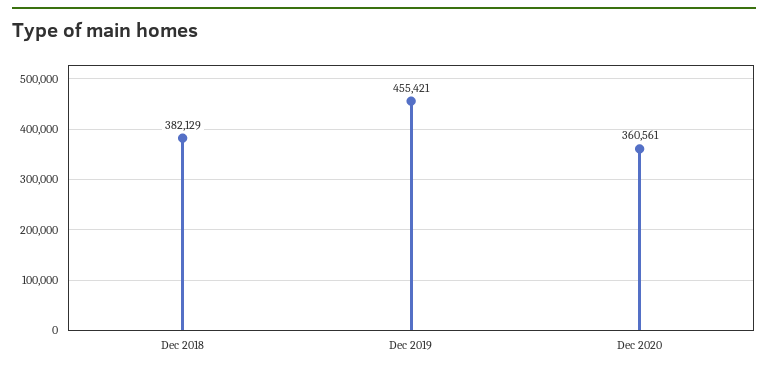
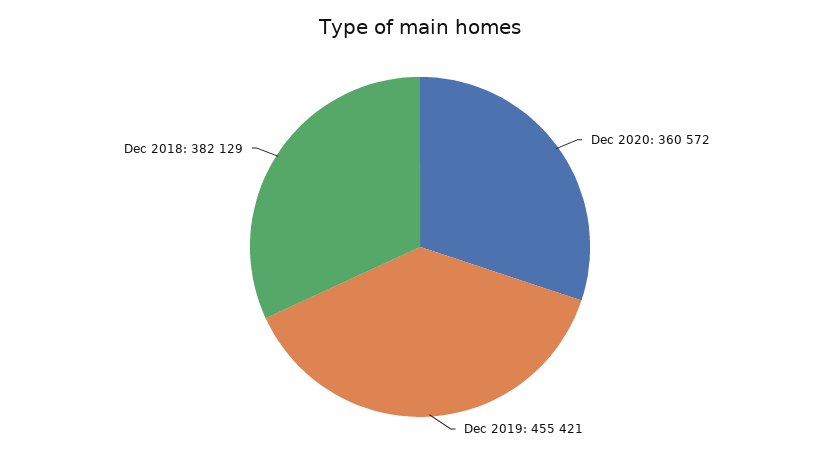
  {
    "Dec 2018": 382129,
    "Dec 2019": 455421,
-   "Dec 2020": 360561
+   "Dec 2020": 360572
  }

